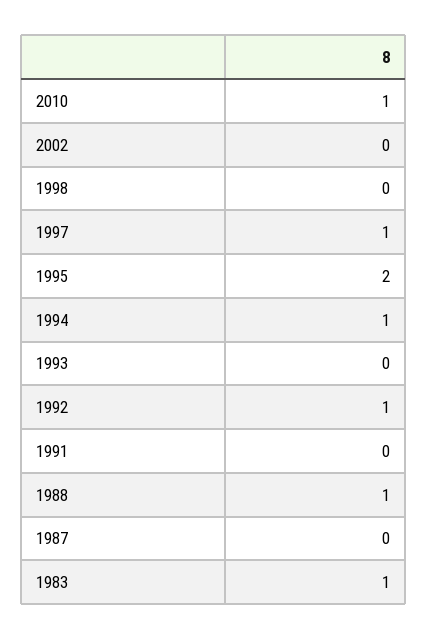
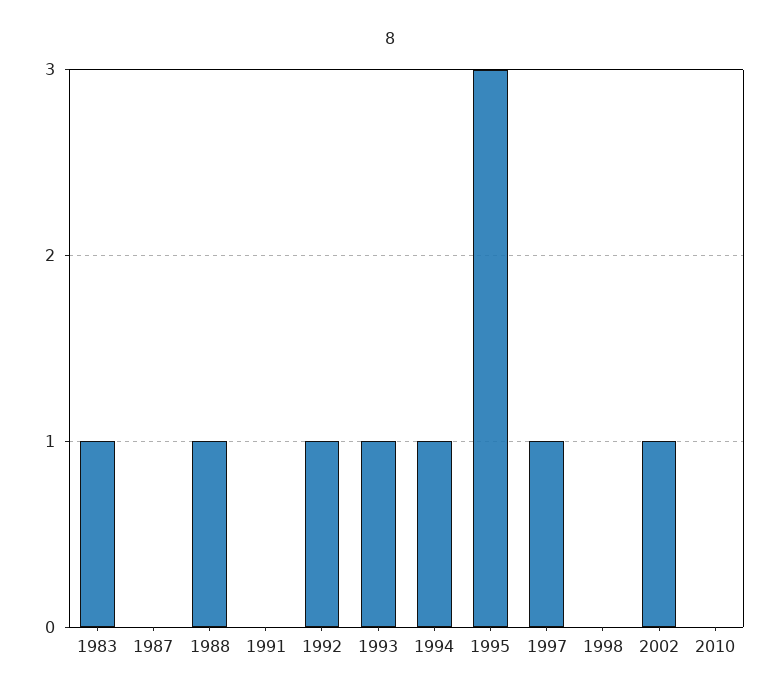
  {
-   "2010": 1,
+   "2010": 0,
-   "2002": 0,
+   "2002": 1,
    "1998": 0,
    "1997": 1,
-   "1995": 2,
+   "1995": 3,
    "1994": 1,
-   "1993": 0,
+   "1993": 1,
    "1992": 1,
    "1991": 0,
    "1988": 1,
    "1987": 0,
    "1983": 1
  }

